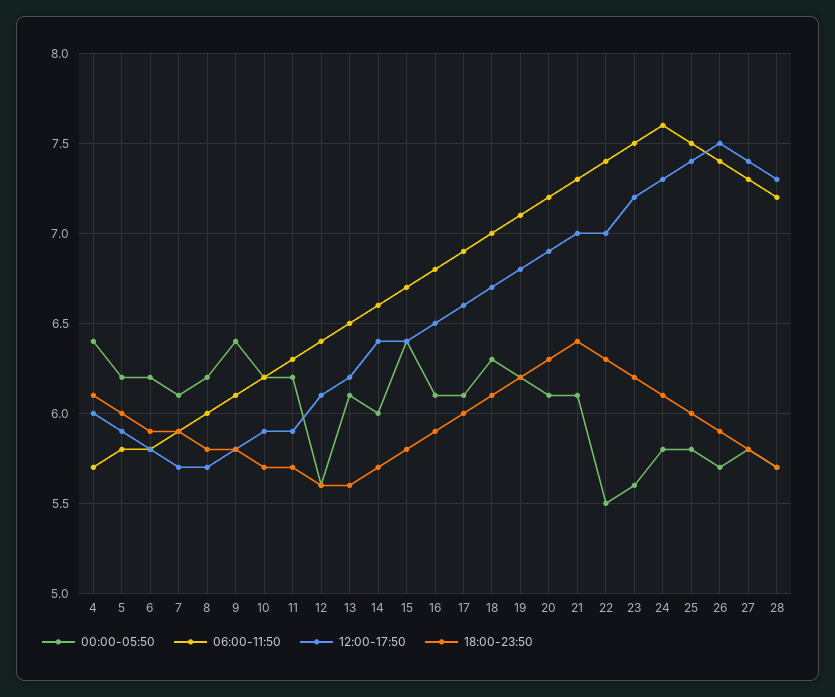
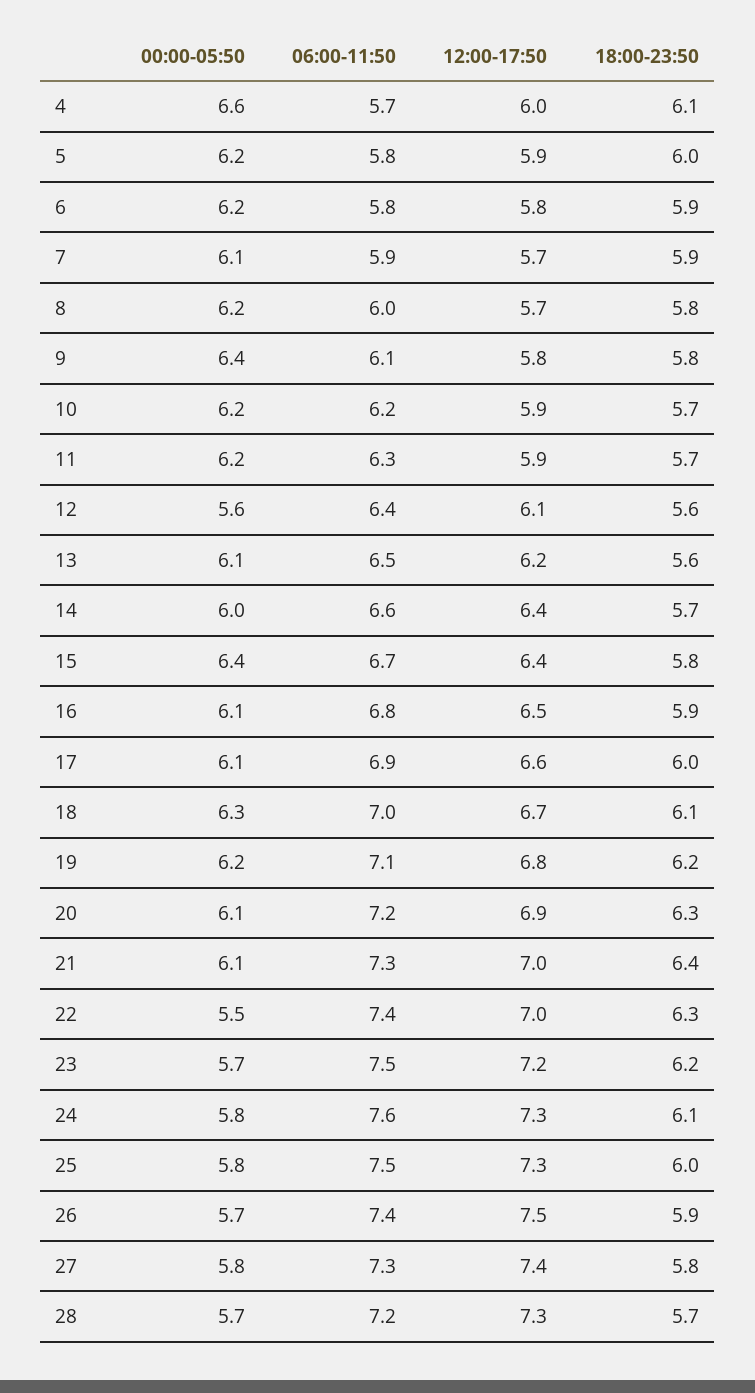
  {
    "00:00-05:50": {
-     "4": 6.4,
+     "4": 6.6,
      "5": 6.2,
      "6": 6.2,
      "7": 6.1,
      "8": 6.2,
      "9": 6.4,
      "10": 6.2,
      "11": 6.2,
      "12": 5.6,
      "13": 6.1,
      "14": 6,
      "15": 6.4,
      "16": 6.1,
      "17": 6.1,
      "18": 6.3,
      "19": 6.2,
      "20": 6.1,
      "21": 6.1,
      "22": 5.5,
-     "23": 5.6,
+     "23": 5.7,
      "24": 5.8,
      "25": 5.8,
      "26": 5.7,
      "27": 5.8,
      "28": 5.7
    },
    "06:00-11:50": {
      "4": 5.7,
      "5": 5.8,
      "6": 5.8,
      "7": 5.9,
      "8": 6,
      "9": 6.1,
      "10": 6.2,
      "11": 6.3,
      "12": 6.4,
      "13": 6.5,
      "14": 6.6,
      "15": 6.7,
      "16": 6.8,
      "17": 6.9,
      "18": 7,
      "19": 7.1,
      "20": 7.2,
      "21": 7.3,
      "22": 7.4,
      "23": 7.5,
      "24": 7.6,
      "25": 7.5,
      "26": 7.4,
      "27": 7.3,
      "28": 7.2
    },
    "12:00-17:50": {
      "4": 6,
      "5": 5.9,
      "6": 5.8,
      "7": 5.7,
      "8": 5.7,
      "9": 5.8,
      "10": 5.9,
      "11": 5.9,
      "12": 6.1,
      "13": 6.2,
      "14": 6.4,
      "15": 6.4,
      "16": 6.5,
      "17": 6.6,
      "18": 6.7,
      "19": 6.8,
      "20": 6.9,
      "21": 7,
      "22": 7,
      "23": 7.2,
      "24": 7.3,
-     "25": 7.4,
+     "25": 7.3,
      "26": 7.5,
      "27": 7.4,
      "28": 7.3
    },
    "18:00-23:50": {
      "4": 6.1,
      "5": 6,
      "6": 5.9,
      "7": 5.9,
      "8": 5.8,
      "9": 5.8,
      "10": 5.7,
      "11": 5.7,
      "12": 5.6,
      "13": 5.6,
      "14": 5.7,
      "15": 5.8,
      "16": 5.9,
      "17": 6,
      "18": 6.1,
      "19": 6.2,
      "20": 6.3,
      "21": 6.4,
      "22": 6.3,
      "23": 6.2,
      "24": 6.1,
      "25": 6,
      "26": 5.9,
      "27": 5.8,
      "28": 5.7
    }
  }

